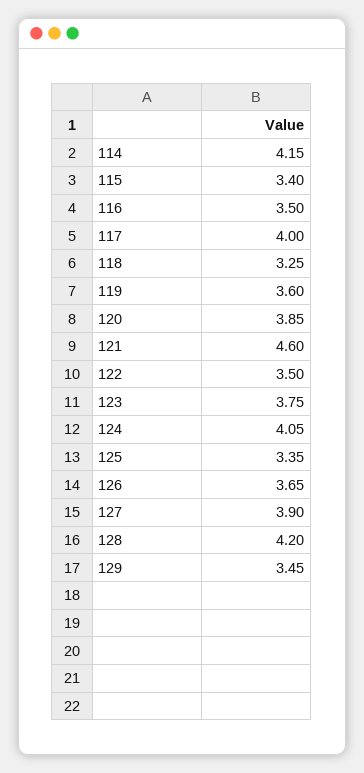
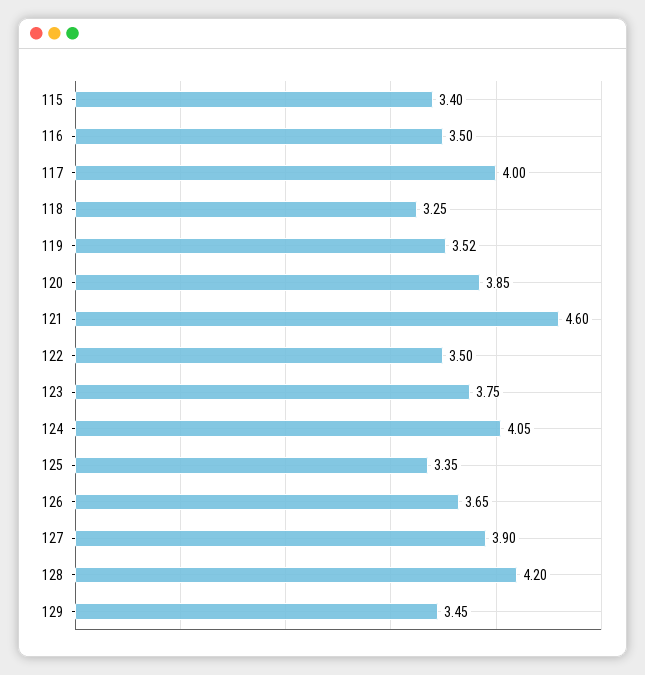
  {
-   "114": 4.15,
    "115": 3.4,
    "116": 3.5,
    "117": 4,
    "118": 3.25,
-   "119": 3.6,
+   "119": 3.52,
    "120": 3.85,
    "121": 4.6,
    "122": 3.5,
    "123": 3.75,
    "124": 4.05,
    "125": 3.35,
    "126": 3.65,
    "127": 3.9,
    "128": 4.2,
    "129": 3.45
  }

